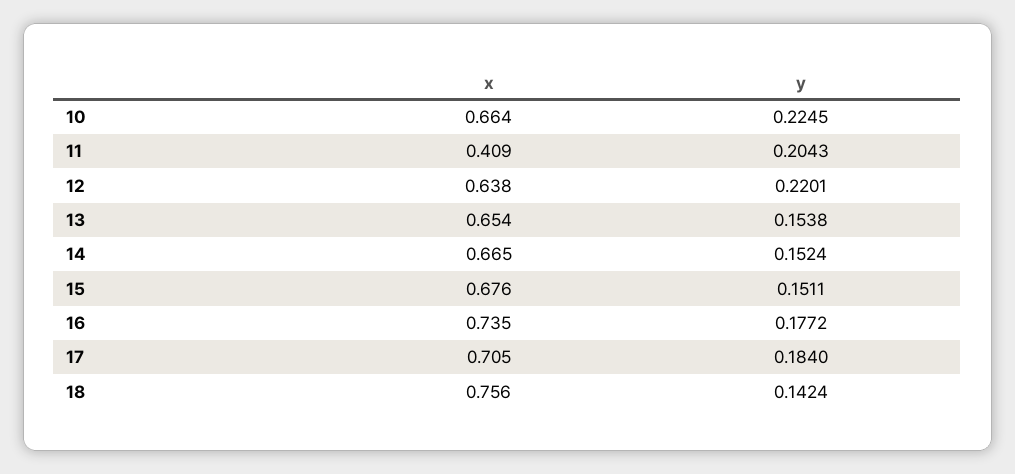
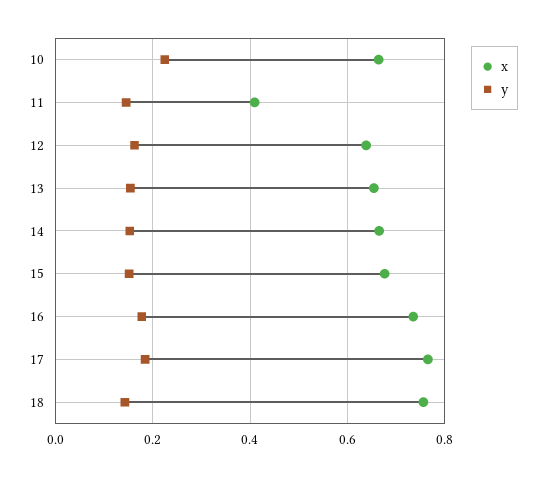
  {
    "x": {
      "10": 0.664,
      "11": 0.409,
      "12": 0.638,
      "13": 0.654,
      "14": 0.665,
      "15": 0.676,
      "16": 0.735,
-     "17": 0.705,
+     "17": 0.76,
      "18": 0.756
    },
    "y": {
      "10": 0.2245,
-     "11": 0.2043,
+     "11": 0.14,
-     "12": 0.2201,
+     "12": 0.16,
      "13": 0.1538,
      "14": 0.1524,
      "15": 0.1511,
      "16": 0.1772,
      "17": 0.184,
      "18": 0.1424
    }
  }

